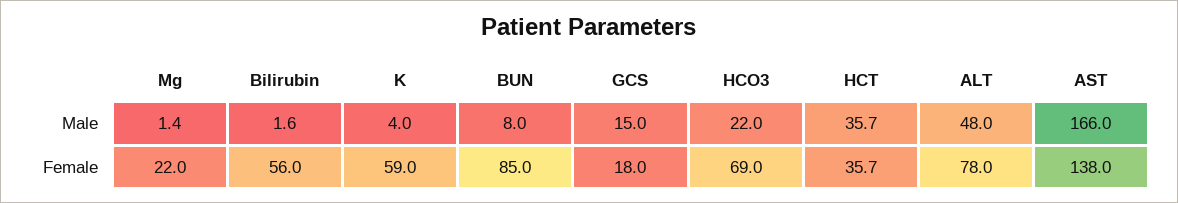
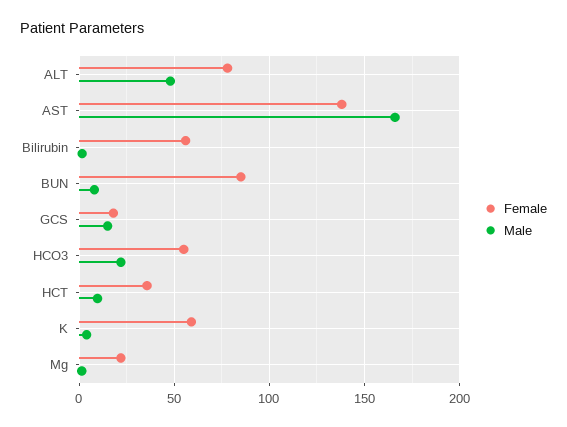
  {
    "Male": {
      "Mg": 1.4,
      "Bilirubin": 1.6,
      "K": 4,
      "BUN": 8,
      "GCS": 15,
      "HCO3": 22,
-     "HCT": 35.7,
+     "HCT": 10,
      "ALT": 48,
      "AST": 166
    },
    "Female": {
      "Mg": 22,
      "Bilirubin": 56,
      "K": 59,
      "BUN": 85,
      "GCS": 18,
-     "HCO3": 69,
+     "HCO3": 55,
      "HCT": 35.7,
      "ALT": 78,
      "AST": 138
    }
  }

